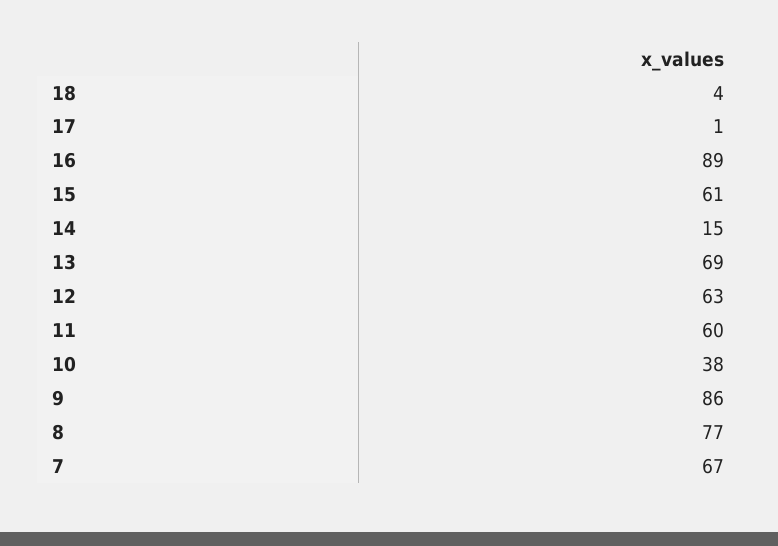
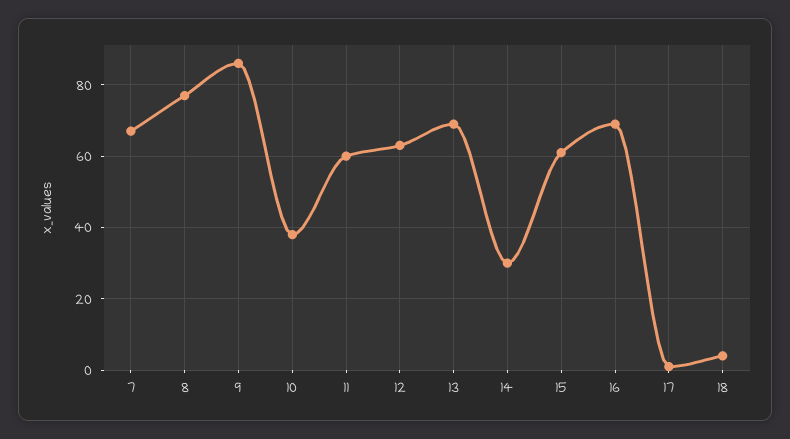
  {
    "18": 4,
    "17": 1,
-   "16": 89,
+   "16": 70,
    "15": 61,
-   "14": 15,
+   "14": 30,
    "13": 69,
    "12": 63,
    "11": 60,
    "10": 38,
    "9": 86,
    "8": 77,
    "7": 67
  }

